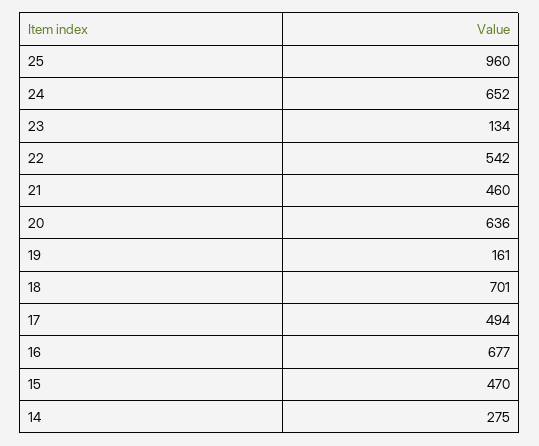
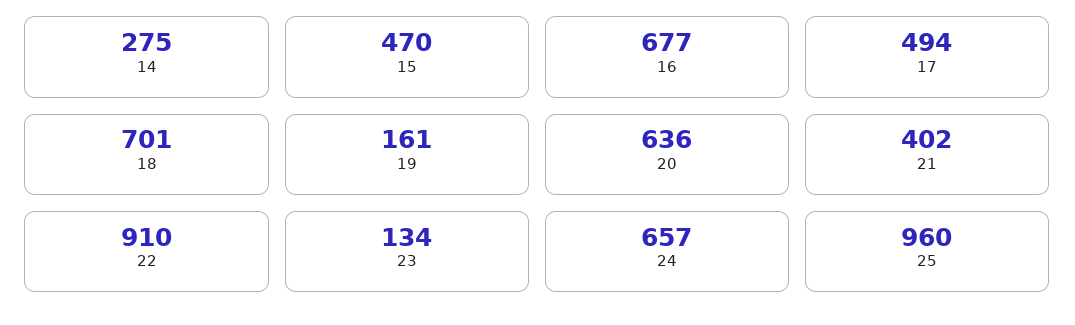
  {
    "25": 960,
-   "24": 652,
+   "24": 657,
    "23": 134,
-   "22": 542,
+   "22": 910,
-   "21": 460,
+   "21": 402,
    "20": 636,
    "19": 161,
    "18": 701,
    "17": 494,
    "16": 677,
    "15": 470,
    "14": 275
  }

